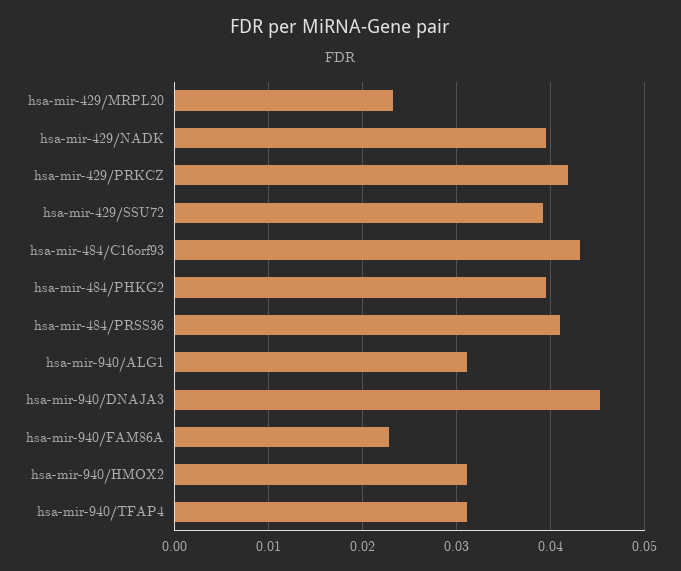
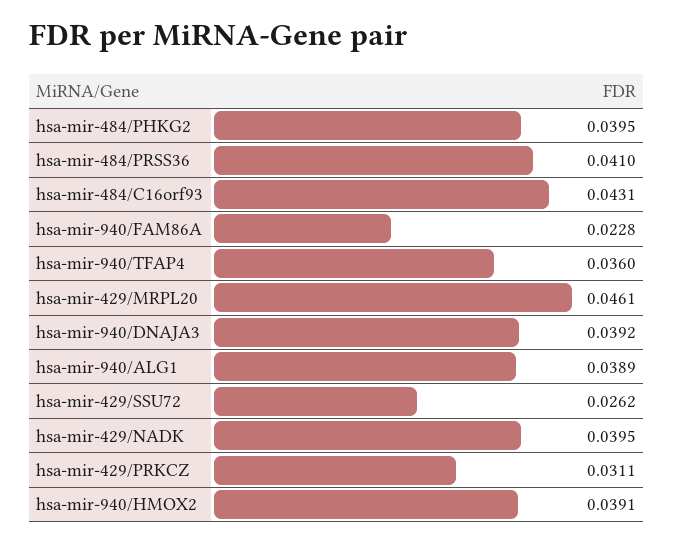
  {
-   "hsa-mir-429/MRPL20": 0.023,
+   "hsa-mir-429/MRPL20": 0.0461,
    "hsa-mir-429/NADK": 0.0395,
-   "hsa-mir-429/PRKCZ": 0.042,
+   "hsa-mir-429/PRKCZ": 0.0311,
-   "hsa-mir-429/SSU72": 0.039,
+   "hsa-mir-429/SSU72": 0.0262,
    "hsa-mir-484/C16orf93": 0.0431,
    "hsa-mir-484/PHKG2": 0.0395,
    "hsa-mir-484/PRSS36": 0.041,
-   "hsa-mir-940/ALG1": 0.031,
+   "hsa-mir-940/ALG1": 0.0389,
-   "hsa-mir-940/DNAJA3": 0.045,
+   "hsa-mir-940/DNAJA3": 0.0392,
    "hsa-mir-940/FAM86A": 0.0228,
-   "hsa-mir-940/HMOX2": 0.031,
+   "hsa-mir-940/HMOX2": 0.0391,
-   "hsa-mir-940/TFAP4": 0.031
+   "hsa-mir-940/TFAP4": 0.036
  }

